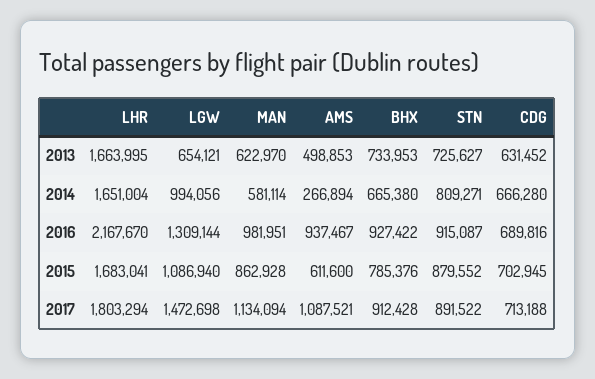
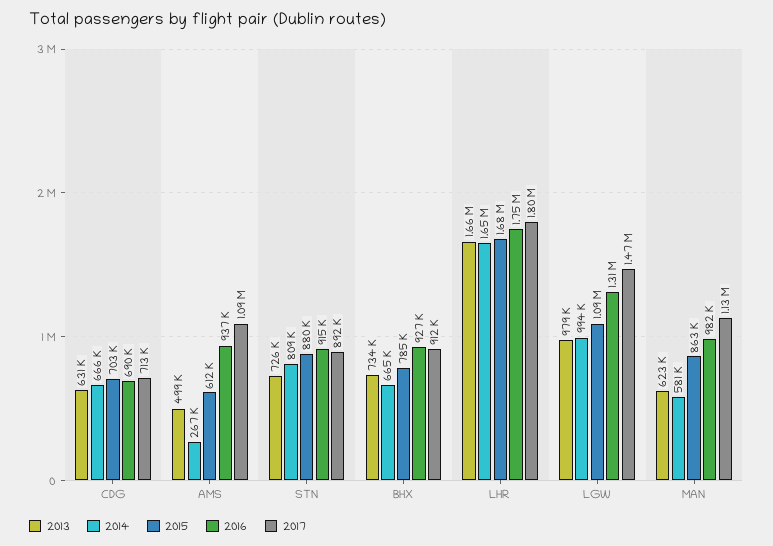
  {
    "2013": {
      "LHR": 1663995,
-     "LGW": 654121,
+     "LGW": 979000,
      "MAN": 622970,
      "AMS": 498853,
      "BHX": 733953,
      "STN": 725627,
      "CDG": 631452
    },
    "2014": {
      "LHR": 1651004,
      "LGW": 994056,
      "MAN": 581114,
      "AMS": 266894,
      "BHX": 665380,
      "STN": 809271,
      "CDG": 666280
    },
    "2016": {
-     "LHR": 2167670,
+     "LHR": 1750000,
      "LGW": 1309144,
      "MAN": 981951,
      "AMS": 937467,
      "BHX": 927422,
      "STN": 915087,
      "CDG": 689816
    },
    "2015": {
      "LHR": 1683041,
      "LGW": 1086940,
      "MAN": 862928,
      "AMS": 611600,
      "BHX": 785376,
      "STN": 879552,
      "CDG": 702945
    },
    "2017": {
      "LHR": 1803294,
      "LGW": 1472698,
      "MAN": 1134094,
      "AMS": 1087521,
      "BHX": 912428,
      "STN": 891522,
      "CDG": 713188
    }
  }

